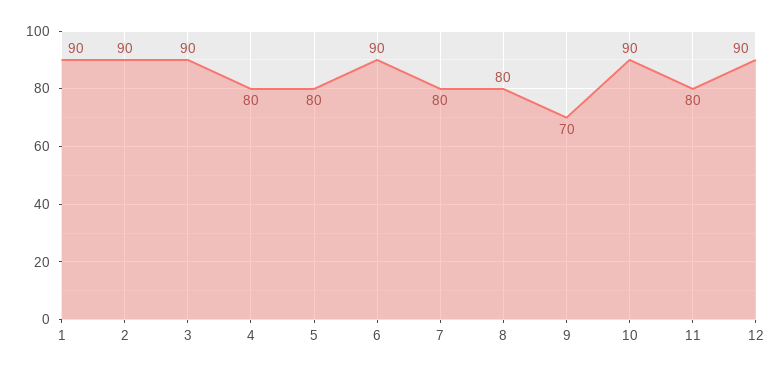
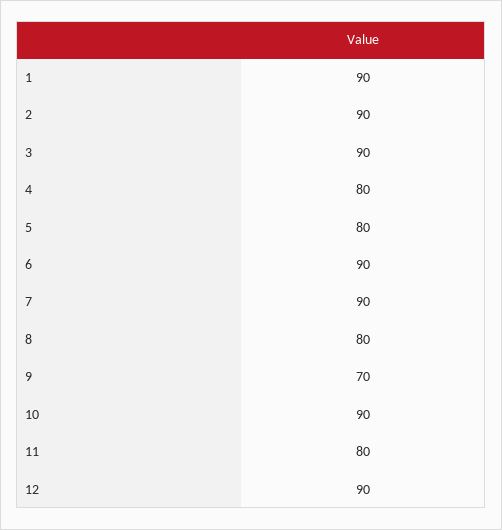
  {
    "1": 90,
    "2": 90,
    "3": 90,
    "4": 80,
    "5": 80,
    "6": 90,
-   "7": 80,
+   "7": 90,
    "8": 80,
    "9": 70,
    "10": 90,
    "11": 80,
    "12": 90
  }

